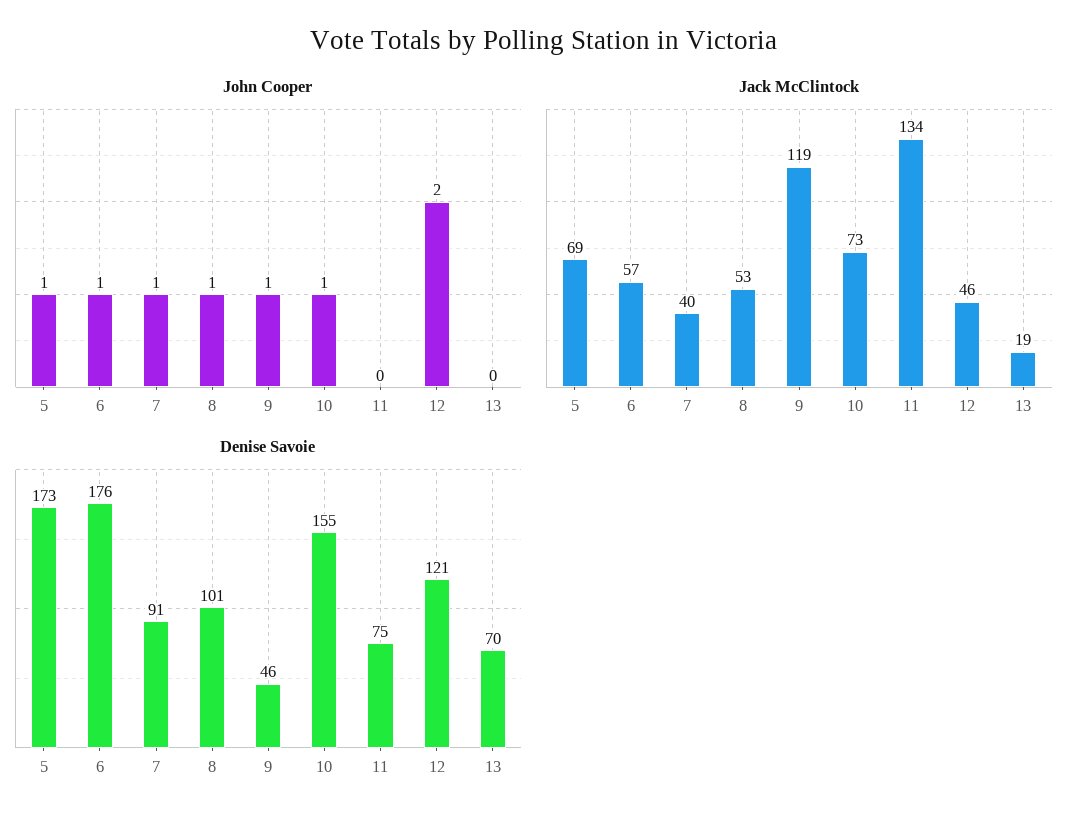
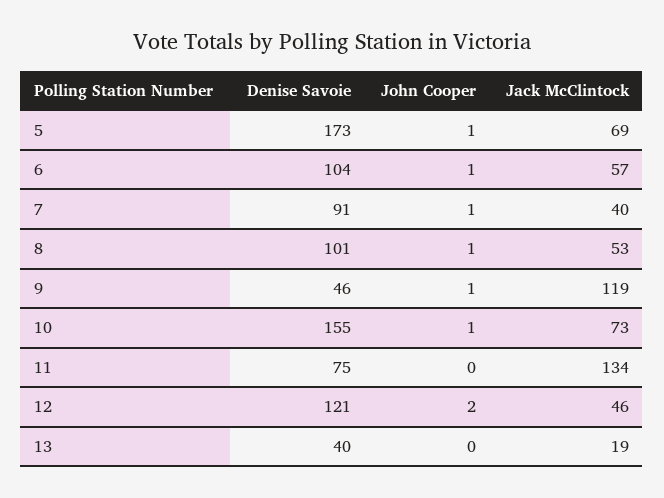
  {
    "John Cooper": {
      "5": 1,
      "6": 1,
      "7": 1,
      "8": 1,
      "9": 1,
      "10": 1,
      "11": 0,
      "12": 2,
      "13": 0
    },
    "Jack McClintock": {
      "5": 69,
      "6": 57,
      "7": 40,
      "8": 53,
      "9": 119,
      "10": 73,
      "11": 134,
      "12": 46,
      "13": 19
    },
    "Denise Savoie": {
      "5": 173,
-     "6": 176,
+     "6": 104,
      "7": 91,
      "8": 101,
      "9": 46,
      "10": 155,
      "11": 75,
      "12": 121,
-     "13": 70
+     "13": 40
    }
  }

